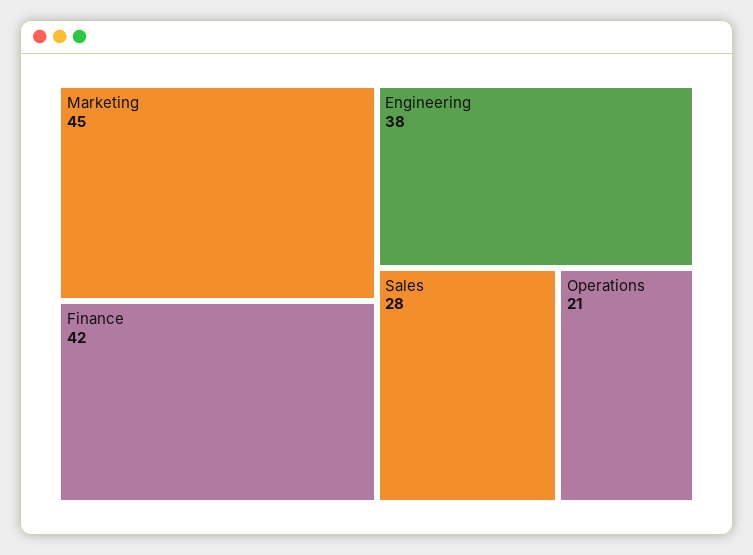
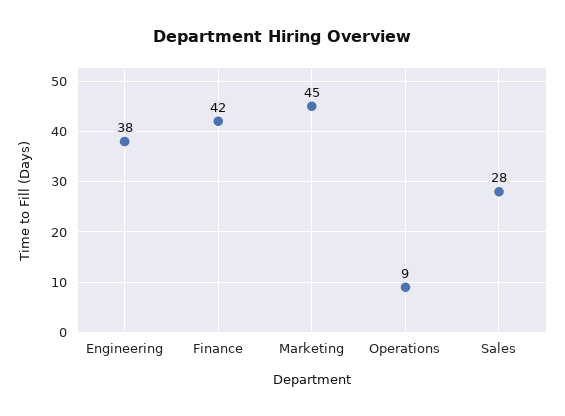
  {
    "Marketing": 45,
    "Finance": 42,
    "Engineering": 38,
    "Sales": 28,
-   "Operations": 21
+   "Operations": 9
  }

